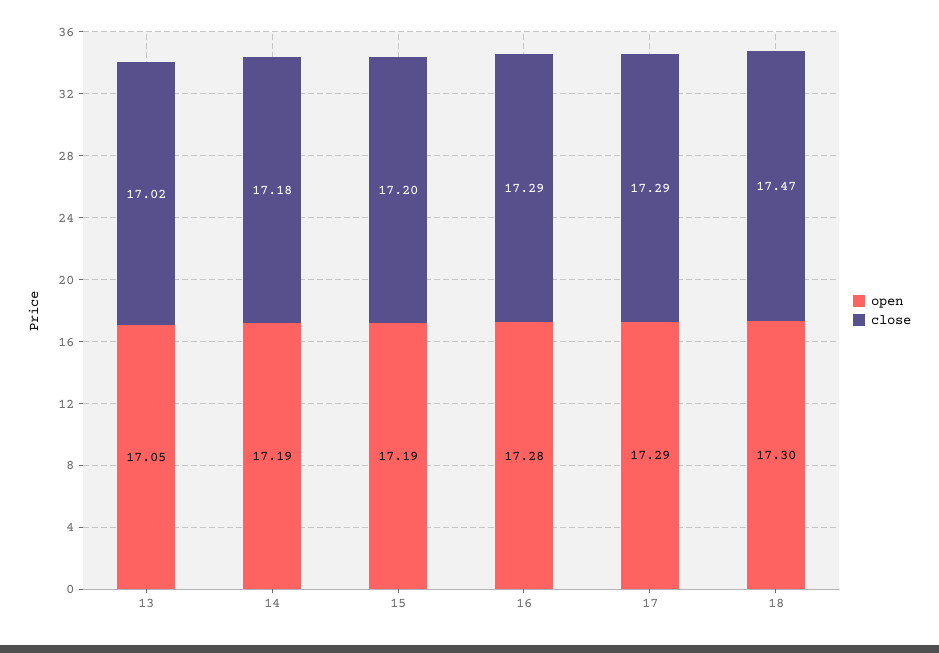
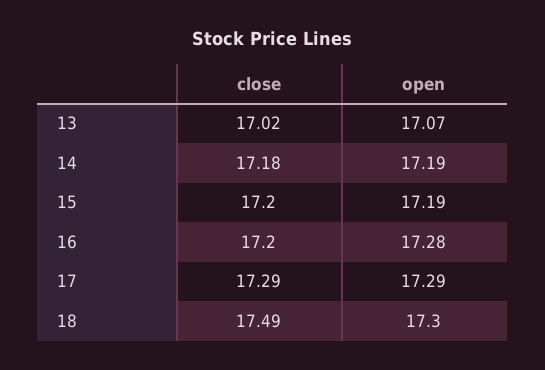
  {
    "open": {
-     "13": 17.05,
+     "13": 17.07,
      "14": 17.19,
      "15": 17.19,
      "16": 17.28,
      "17": 17.29,
      "18": 17.3
    },
    "close": {
      "13": 17.02,
      "14": 17.18,
      "15": 17.2,
-     "16": 17.29,
+     "16": 17.2,
      "17": 17.29,
-     "18": 17.47
+     "18": 17.49
    }
  }

